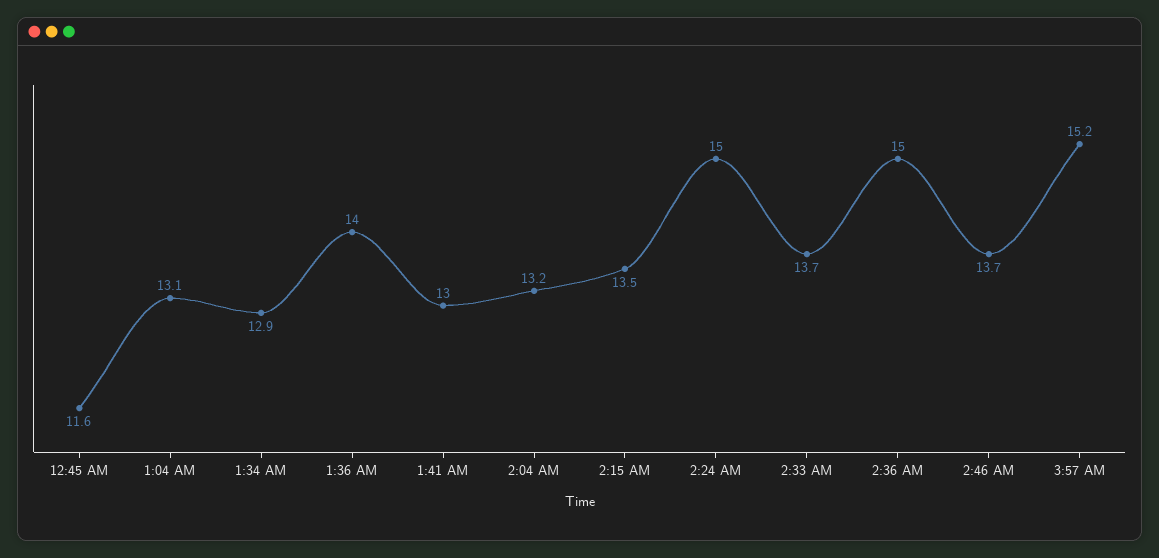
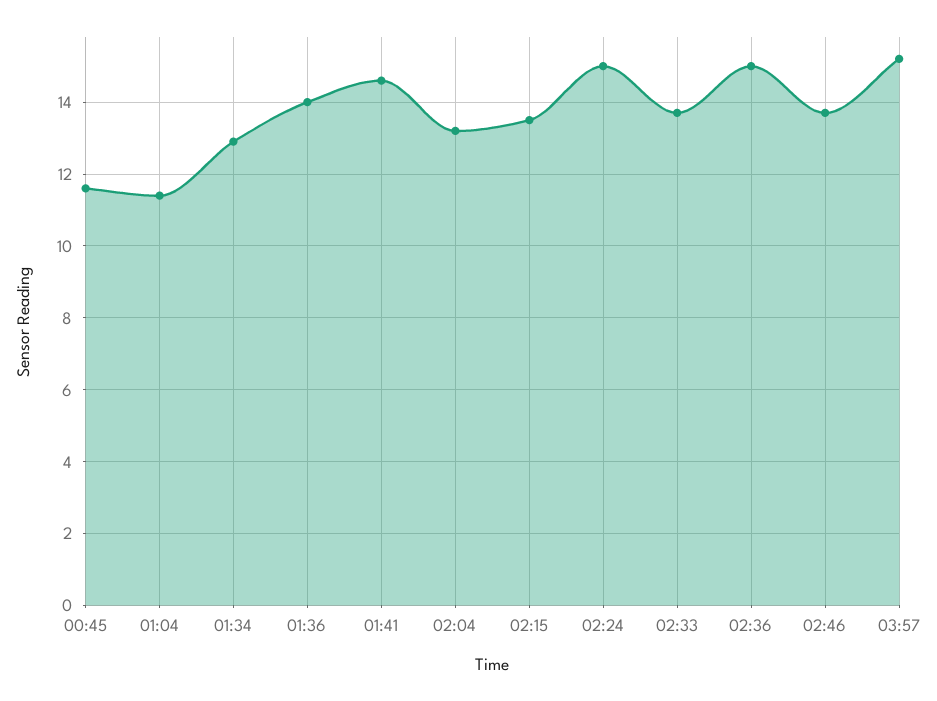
  {
    "12:45 AM": 11.6,
-   "1:04 AM": 13.1,
+   "1:04 AM": 11.5,
    "1:34 AM": 12.9,
    "1:36 AM": 14,
-   "1:41 AM": 13,
+   "1:41 AM": 14.5,
    "2:04 AM": 13.2,
    "2:15 AM": 13.5,
    "2:24 AM": 15,
    "2:33 AM": 13.7,
    "2:36 AM": 15,
    "2:46 AM": 13.7,
    "3:57 AM": 15.2
  }

